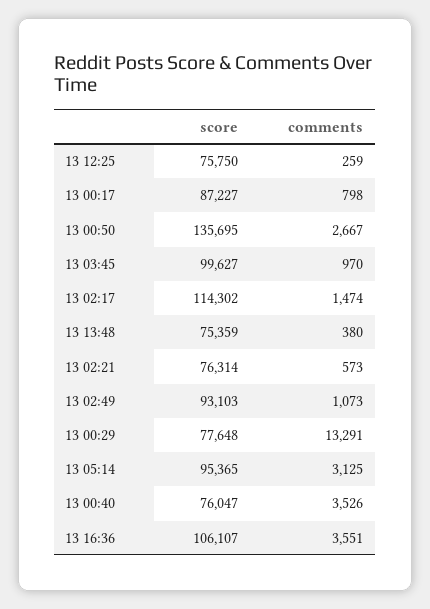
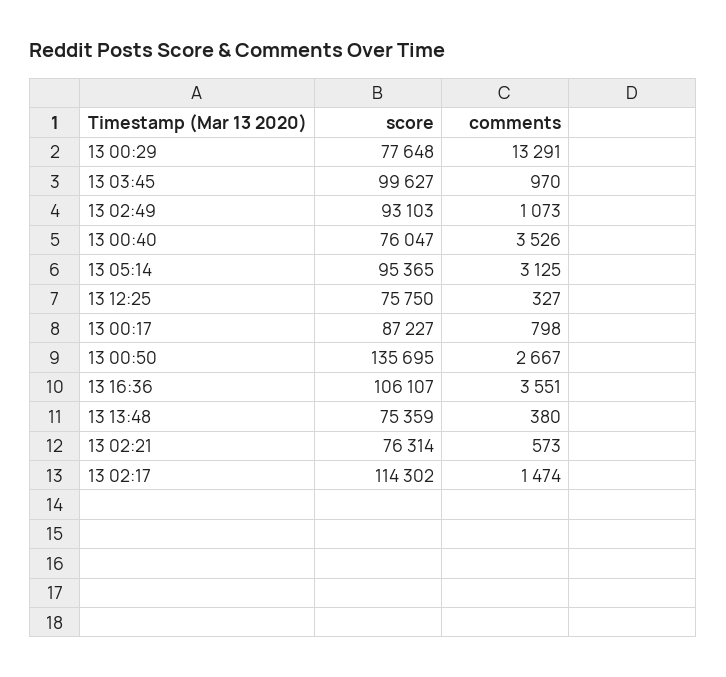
  {
    "score": {
      "13 12:25": 75750,
      "13 00:17": 87227,
      "13 00:50": 135695,
      "13 03:45": 99627,
      "13 02:17": 114302,
      "13 13:48": 75359,
      "13 02:21": 76314,
      "13 02:49": 93103,
      "13 00:29": 77648,
      "13 05:14": 95365,
      "13 00:40": 76047,
      "13 16:36": 106107
    },
    "comments": {
-     "13 12:25": 259,
+     "13 12:25": 327,
      "13 00:17": 798,
      "13 00:50": 2667,
      "13 03:45": 970,
      "13 02:17": 1474,
      "13 13:48": 380,
      "13 02:21": 573,
      "13 02:49": 1073,
      "13 00:29": 13291,
      "13 05:14": 3125,
      "13 00:40": 3526,
      "13 16:36": 3551
    }
  }

